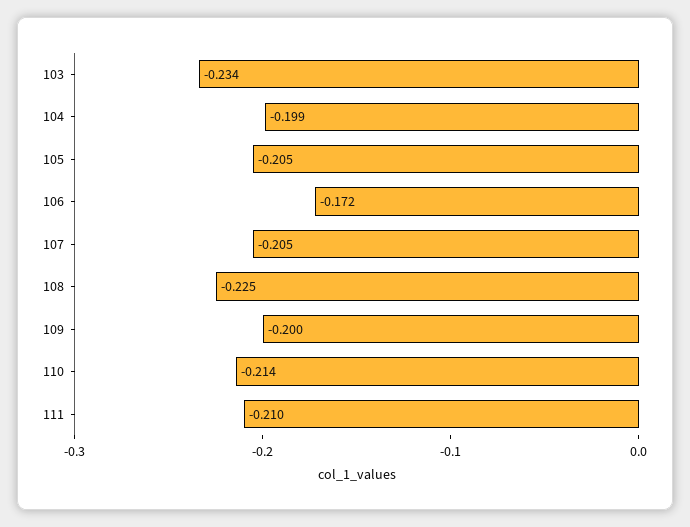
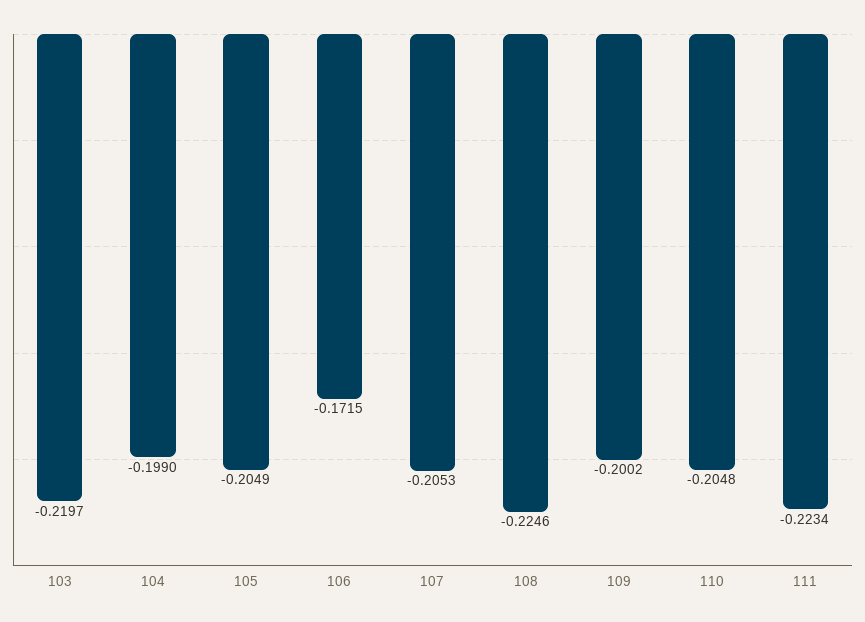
  {
-   "103": -0.234,
+   "103": -0.2197,
    "104": -0.199,
    "105": -0.2049,
    "106": -0.1715,
    "107": -0.2053,
    "108": -0.2246,
    "109": -0.2002,
-   "110": -0.214,
+   "110": -0.2048,
-   "111": -0.21
+   "111": -0.2234
  }

